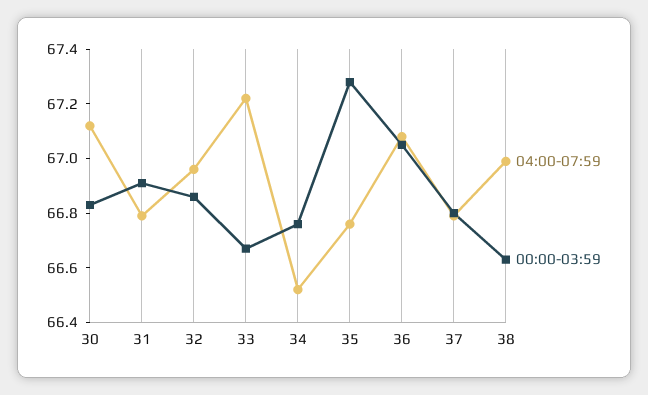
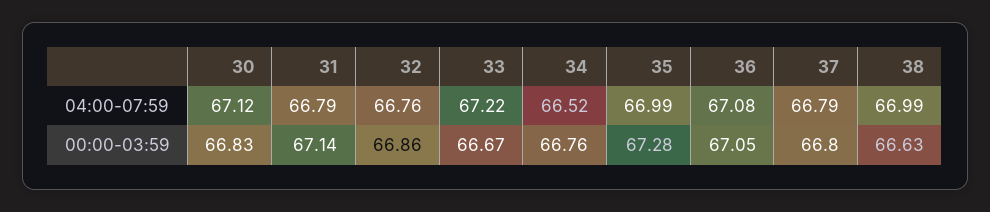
  {
    "04:00-07:59": {
      "30": 67.12,
      "31": 66.79,
-     "32": 66.95,
+     "32": 66.76,
      "33": 67.22,
      "34": 66.52,
-     "35": 66.75,
+     "35": 66.99,
      "36": 67.08,
      "37": 66.79,
      "38": 66.99
    },
    "00:00-03:59": {
      "30": 66.83,
-     "31": 66.9,
+     "31": 67.14,
      "32": 66.86,
      "33": 66.67,
      "34": 66.76,
      "35": 67.28,
      "36": 67.05,
      "37": 66.8,
      "38": 66.63
    }
  }

